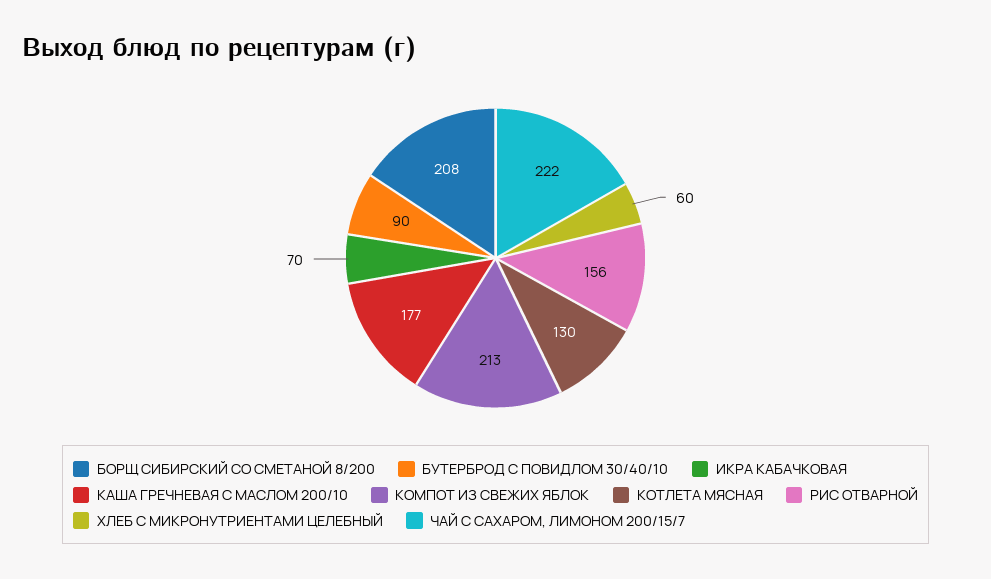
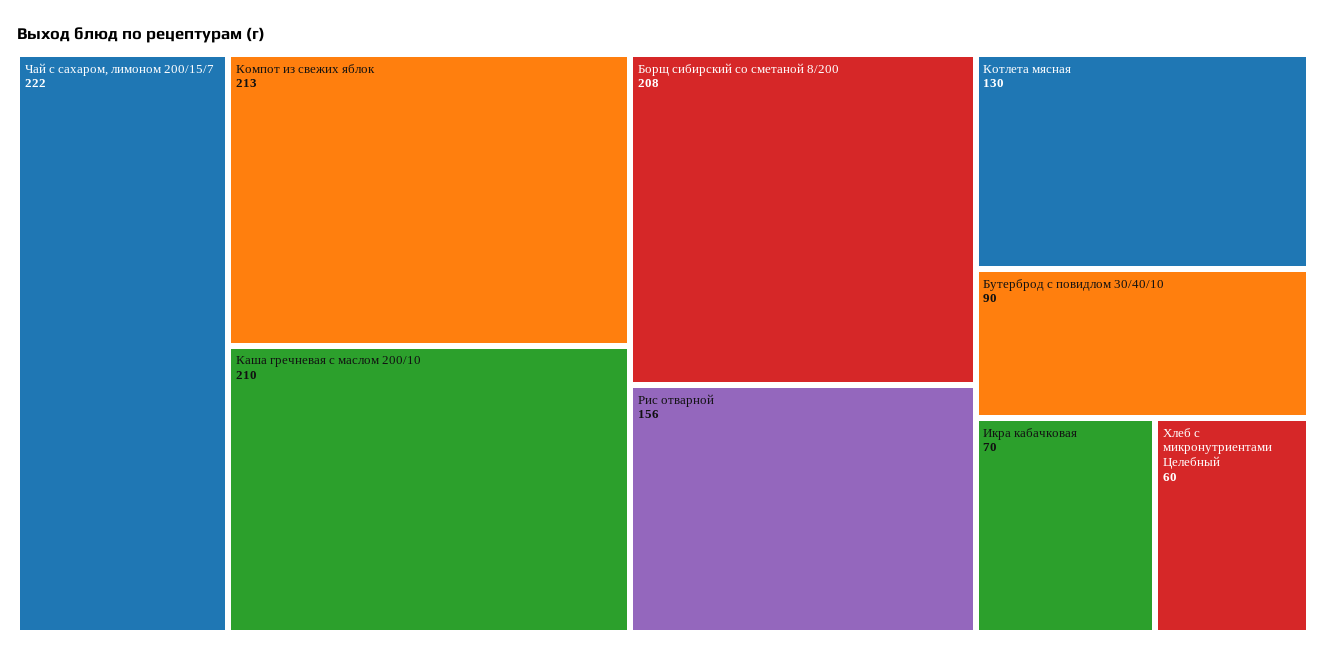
  {
    "БОРЩ СИБИРСКИЙ СО СМЕТАНОЙ 8/200": 208,
    "БУТЕРБРОД С ПОВИДЛОМ 30/40/10": 90,
    "ИКРА КАБАЧКОВАЯ": 70,
-   "КАША ГРЕЧНЕВАЯ С МАСЛОМ 200/10": 177,
+   "КАША ГРЕЧНЕВАЯ С МАСЛОМ 200/10": 210,
    "КОМПОТ ИЗ СВЕЖИХ ЯБЛОК": 213,
    "КОТЛЕТА МЯСНАЯ": 130,
    "РИС ОТВАРНОЙ": 156,
    "ХЛЕБ С МИКРОНУТРИЕНТАМИ ЦЕЛЕБНЫЙ": 60,
    "ЧАЙ С САХАРОМ, ЛИМОНОМ 200/15/7": 222
  }

